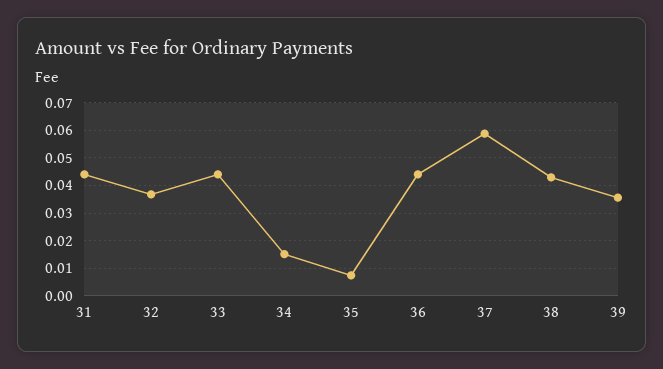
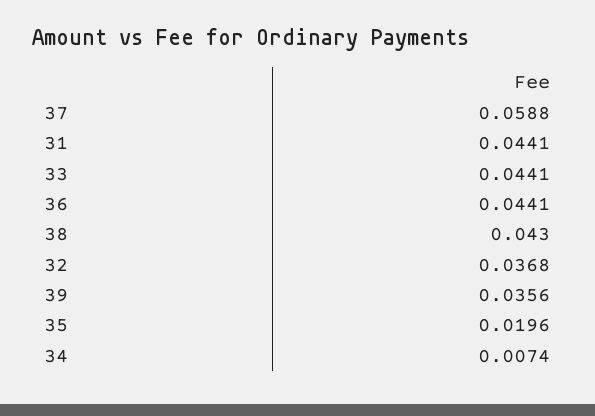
  {
    "31": 0.0441,
    "32": 0.0368,
    "33": 0.0441,
-   "34": 0.015,
+   "34": 0.0074,
-   "35": 0.0075,
+   "35": 0.0196,
    "36": 0.0441,
    "37": 0.0588,
    "38": 0.043,
    "39": 0.0356
  }

